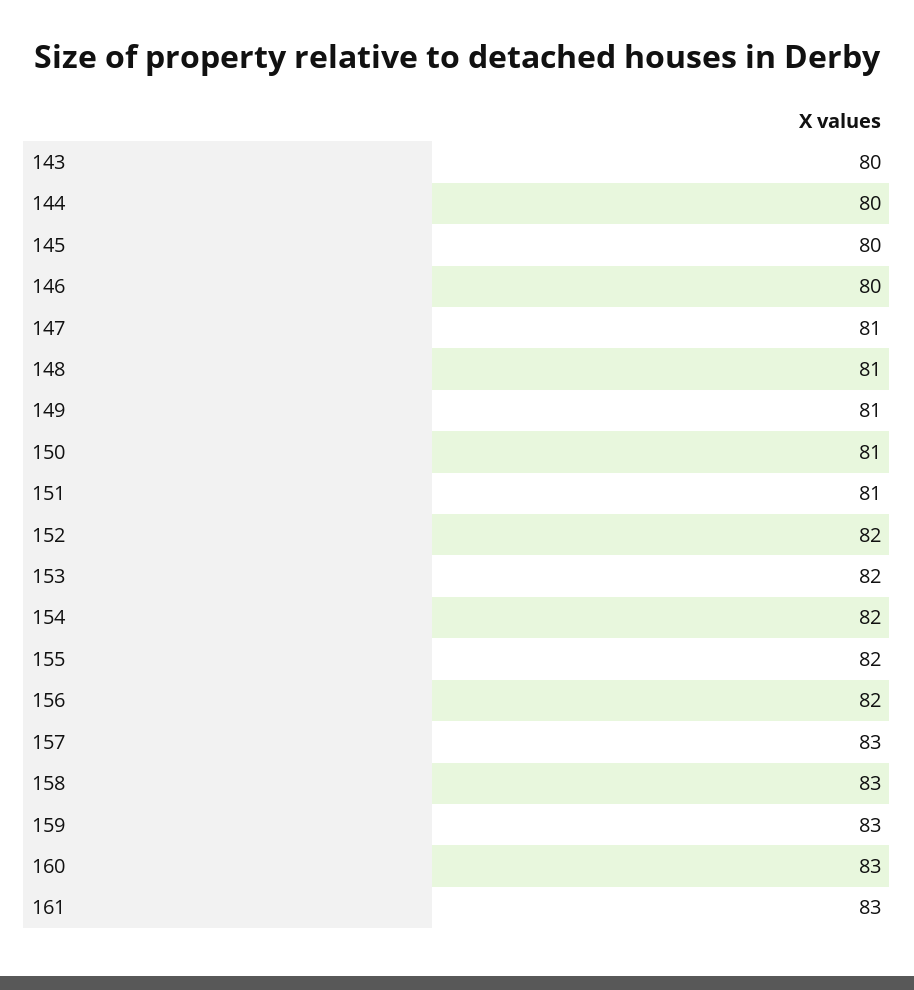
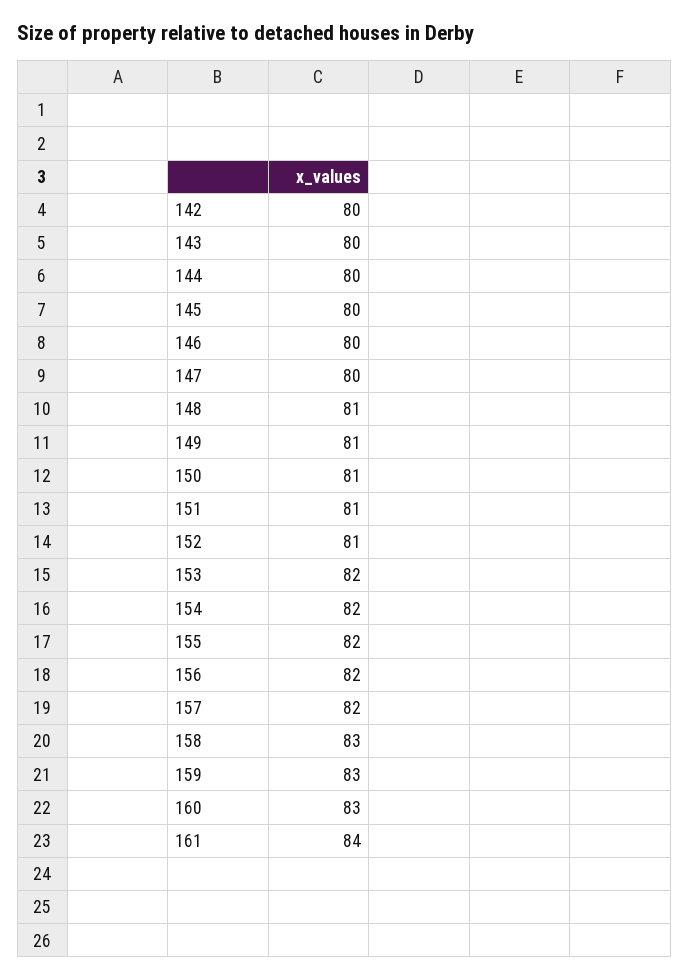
  {
    "143": 80,
    "144": 80,
    "145": 80,
    "146": 80,
-   "147": 81,
+   "147": 80,
    "148": 81,
    "149": 81,
    "150": 81,
    "151": 81,
-   "152": 82,
+   "152": 81,
    "153": 82,
    "154": 82,
    "155": 82,
    "156": 82,
-   "157": 83,
+   "157": 82,
    "158": 83,
    "159": 83,
    "160": 83,
-   "161": 83
+   "161": 84,
+   "142": 80
  }

